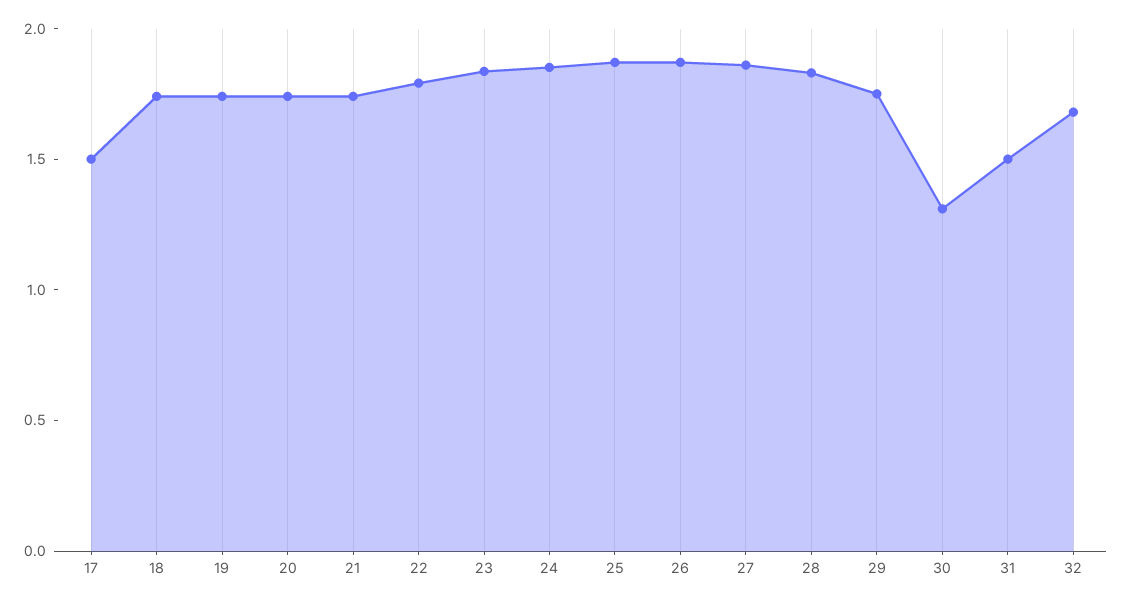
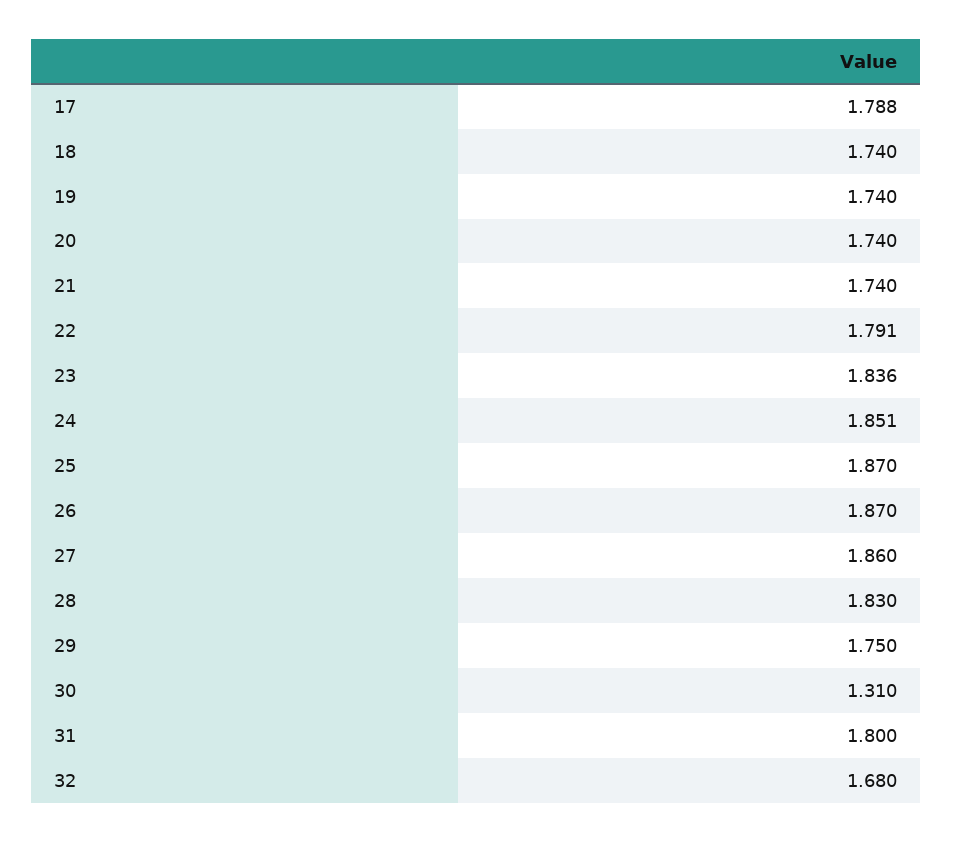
  {
-   "17": 1.5,
+   "17": 1.788,
    "18": 1.74,
    "19": 1.74,
    "20": 1.74,
    "21": 1.74,
    "22": 1.791,
    "23": 1.836,
    "24": 1.851,
    "25": 1.87,
    "26": 1.87,
    "27": 1.86,
    "28": 1.83,
    "29": 1.75,
    "30": 1.31,
-   "31": 1.5,
+   "31": 1.8,
    "32": 1.68
  }

